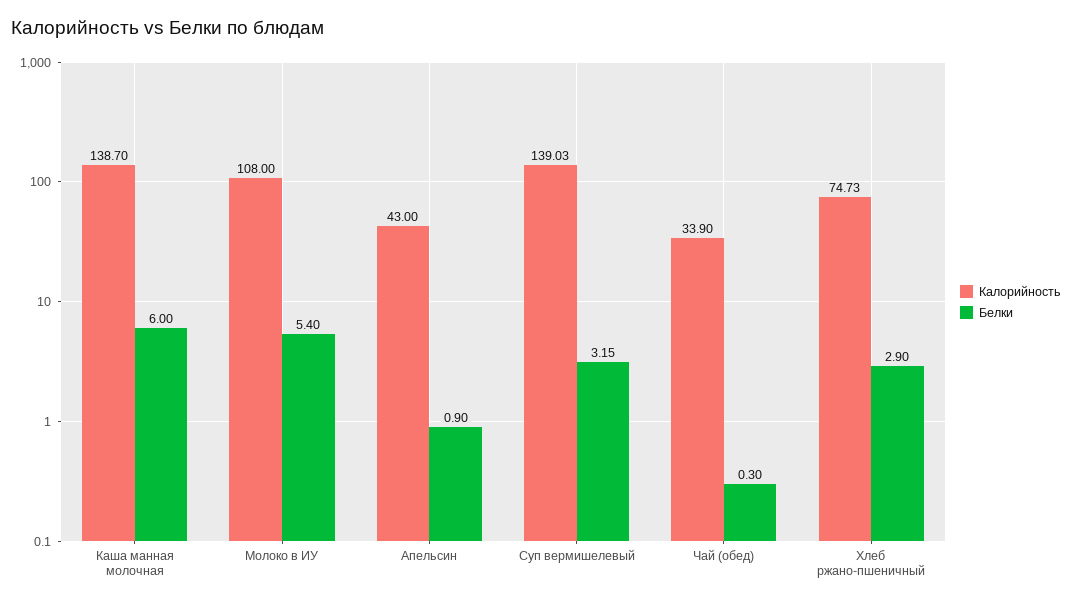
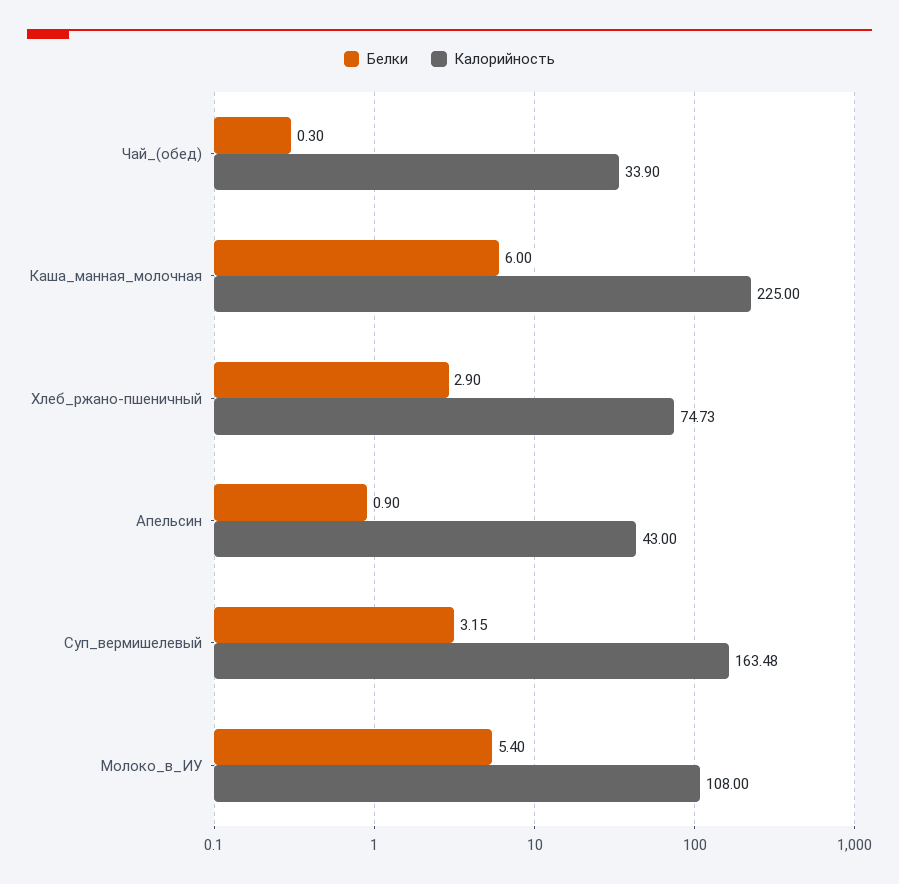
  {
    "Калорийность": {
-     "Каша манная молочная": 138.7,
+     "Каша манная молочная": 225,
      "Молоко в ИУ": 108,
      "Апельсин": 43,
-     "Суп вермишелевый": 139.03,
+     "Суп вермишелевый": 163.48,
      "Чай (обед)": 33.9,
      "Хлеб ржано-пшеничный": 74.73
    },
    "Белки": {
      "Каша манная молочная": 6,
      "Молоко в ИУ": 5.4,
      "Апельсин": 0.9,
      "Суп вермишелевый": 3.15,
      "Чай (обед)": 0.3,
      "Хлеб ржано-пшеничный": 2.9
    }
  }

